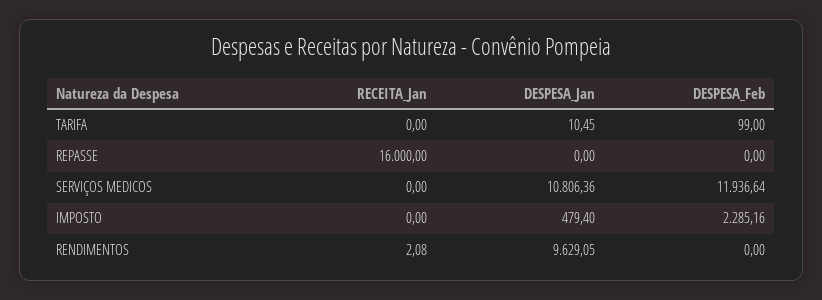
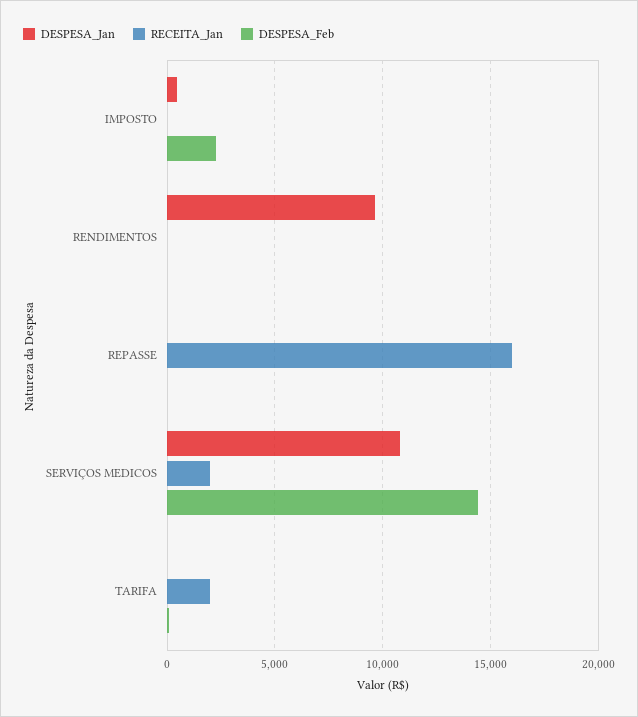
  {
    "RECEITA_Jan": {
-     "TARIFA": 0,
+     "TARIFA": 2000,
      "REPASSE": 16000,
-     "SERVIÇOS MEDICOS": 0,
+     "SERVIÇOS MEDICOS": 2000,
      "IMPOSTO": 0,
      "RENDIMENTOS": 2.08
    },
    "DESPESA_Jan": {
      "TARIFA": 10.45,
      "REPASSE": 0,
      "SERVIÇOS MEDICOS": 10806.36,
      "IMPOSTO": 479.4,
      "RENDIMENTOS": 9629.05
    },
    "DESPESA_Feb": {
      "TARIFA": 99,
      "REPASSE": 0,
-     "SERVIÇOS MEDICOS": 11936.64,
+     "SERVIÇOS MEDICOS": 14500,
      "IMPOSTO": 2285.16,
      "RENDIMENTOS": 0
    }
  }

